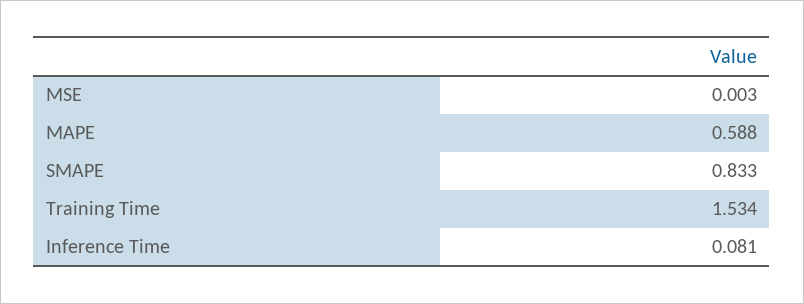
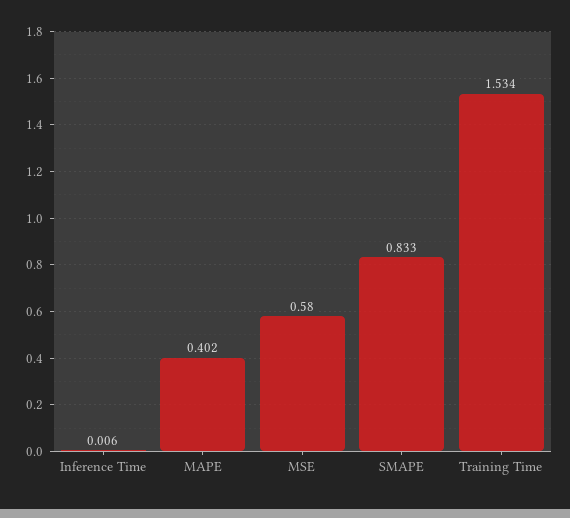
  {
-   "MSE": 0.003,
+   "MSE": 0.58,
-   "MAPE": 0.588,
+   "MAPE": 0.402,
    "SMAPE": 0.833,
    "Training Time": 1.534,
-   "Inference Time": 0.081
+   "Inference Time": 0.006
  }

